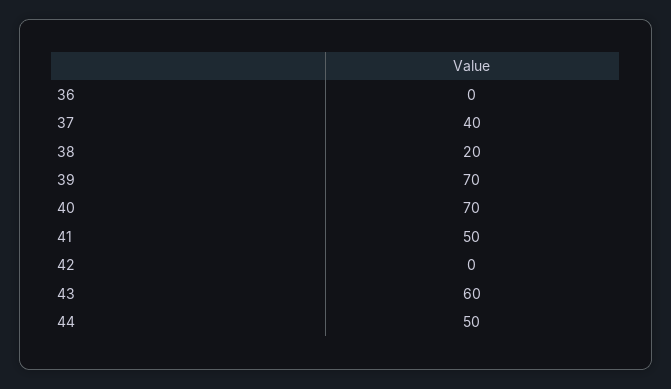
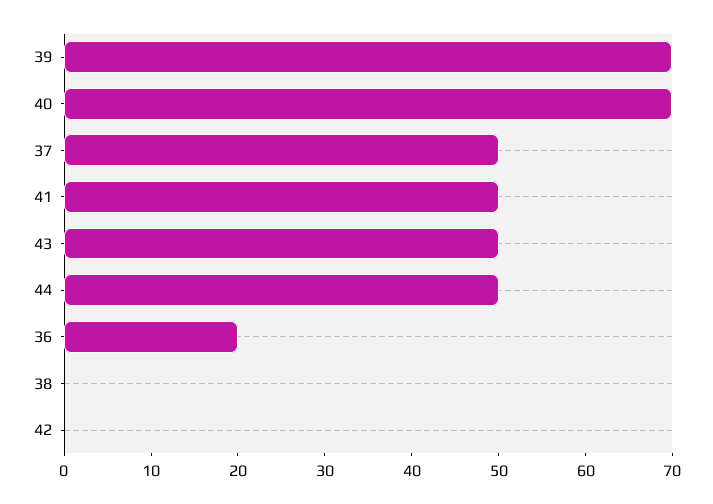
  {
-   "36": 0,
+   "36": 20,
-   "37": 40,
+   "37": 50,
-   "38": 20,
+   "38": 0,
    "39": 70,
    "40": 70,
    "41": 50,
    "42": 0,
-   "43": 60,
+   "43": 50,
    "44": 50
  }

